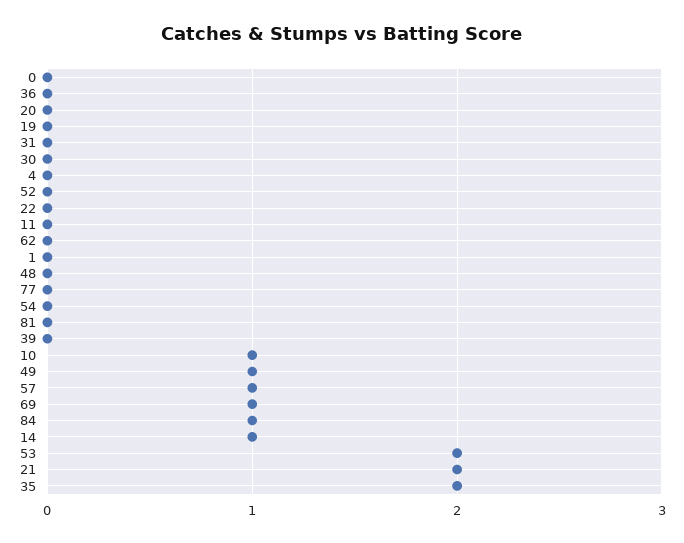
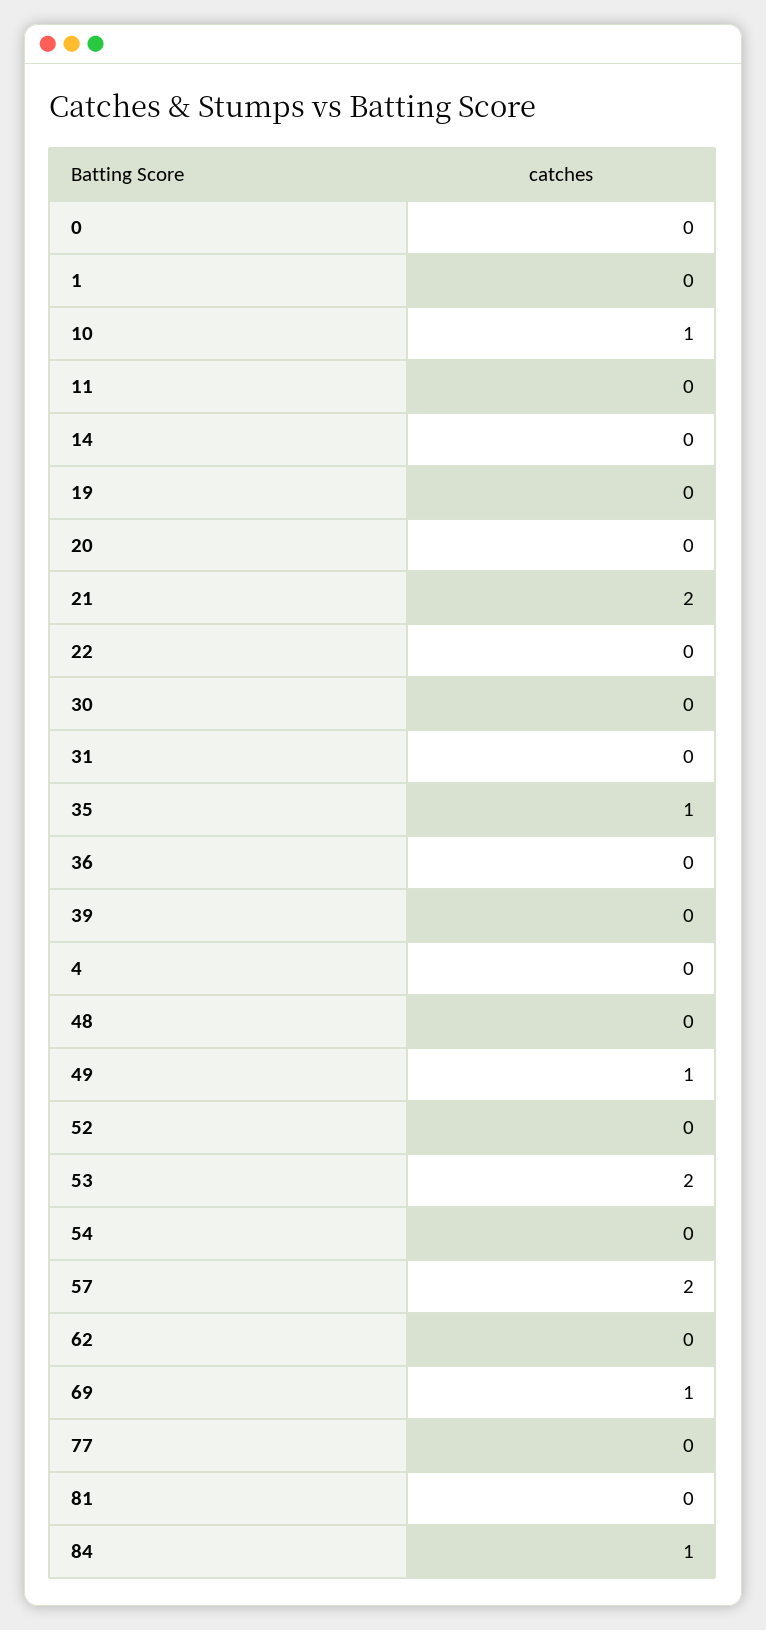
  {
    "0": 0,
    "36": 0,
    "20": 0,
    "19": 0,
    "31": 0,
    "30": 0,
    "4": 0,
    "52": 0,
    "22": 0,
    "11": 0,
    "62": 0,
    "1": 0,
    "48": 0,
    "77": 0,
    "54": 0,
    "81": 0,
    "39": 0,
    "10": 1,
    "49": 1,
-   "57": 1,
+   "57": 2,
    "69": 1,
    "84": 1,
-   "14": 1,
+   "14": 0,
    "53": 2,
    "21": 2,
-   "35": 2
+   "35": 1
  }

